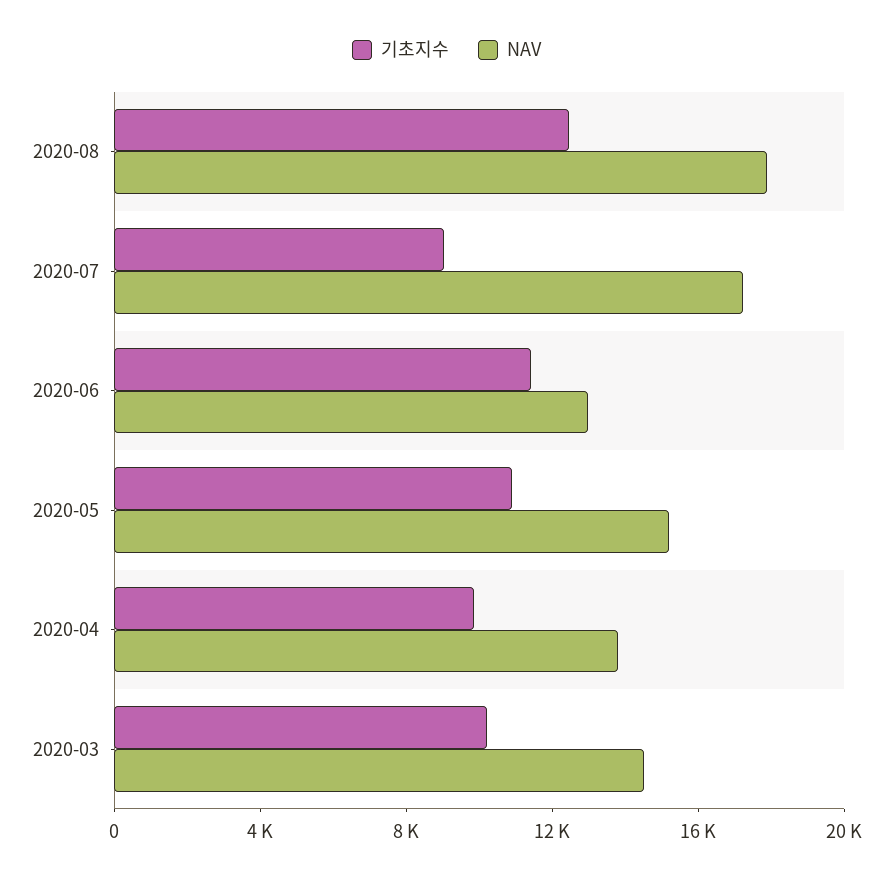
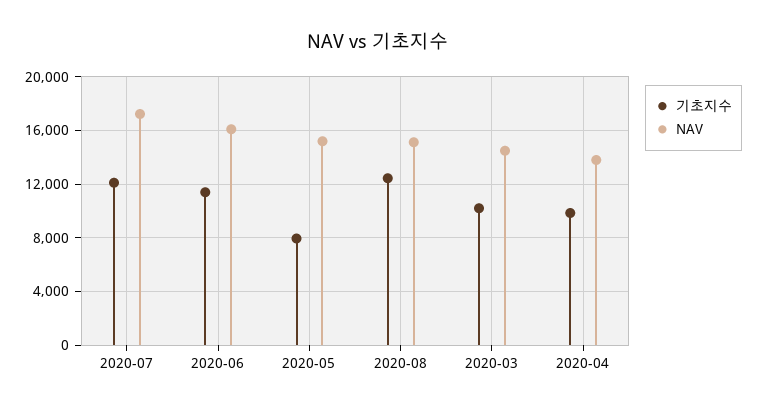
  {
    "기초지수": {
      "2020-08": 12500,
-     "2020-07": 9000,
+     "2020-07": 12000,
      "2020-06": 11500,
-     "2020-05": 11000,
+     "2020-05": 8000,
      "2020-04": 10000,
      "2020-03": 10000
    },
    "NAV": {
-     "2020-08": 18000,
+     "2020-08": 15000,
      "2020-07": 17000,
-     "2020-06": 13000,
+     "2020-06": 16000,
      "2020-05": 15000,
      "2020-04": 14000,
      "2020-03": 14500
    }
  }

